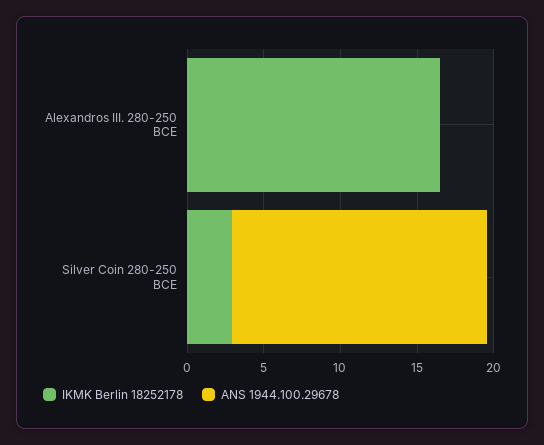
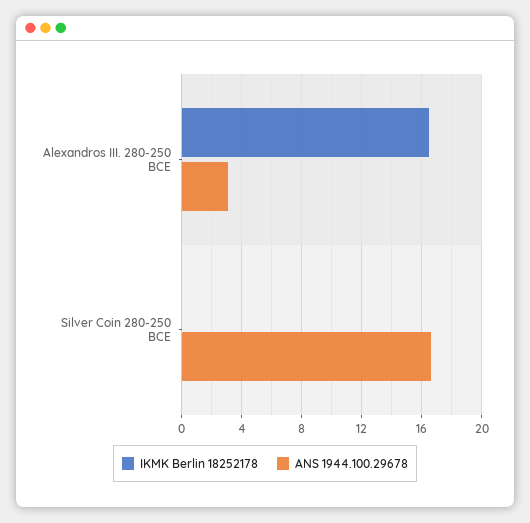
  {
    "IKMK Berlin 18252178": {
      "Alexandros III. 280-250 BCE": 16.5,
-     "Silver Coin 280-250 BCE": 3
+     "Silver Coin 280-250 BCE": 0
    },
    "ANS 1944.100.29678": {
-     "Alexandros III. 280-250 BCE": 0,
+     "Alexandros III. 280-250 BCE": 3,
      "Silver Coin 280-250 BCE": 16.5
    }
  }

